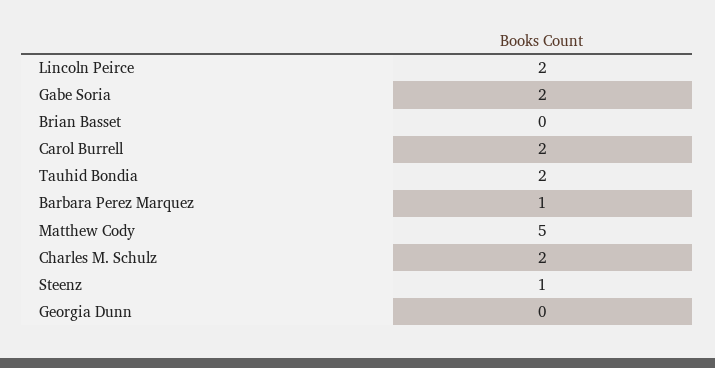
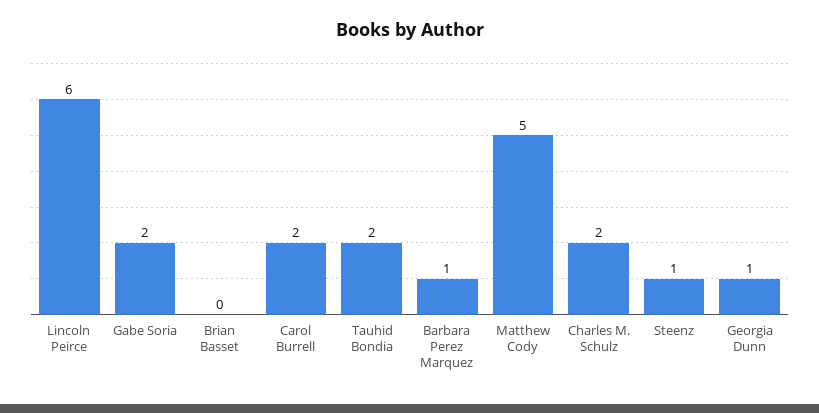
  {
-   "Lincoln Peirce": 2,
+   "Lincoln Peirce": 6,
    "Gabe Soria": 2,
    "Brian Basset": 0,
    "Carol Burrell": 2,
    "Tauhid Bondia": 2,
    "Barbara Perez Marquez": 1,
    "Matthew Cody": 5,
    "Charles M. Schulz": 2,
    "Steenz": 1,
-   "Georgia Dunn": 0
+   "Georgia Dunn": 1
  }

